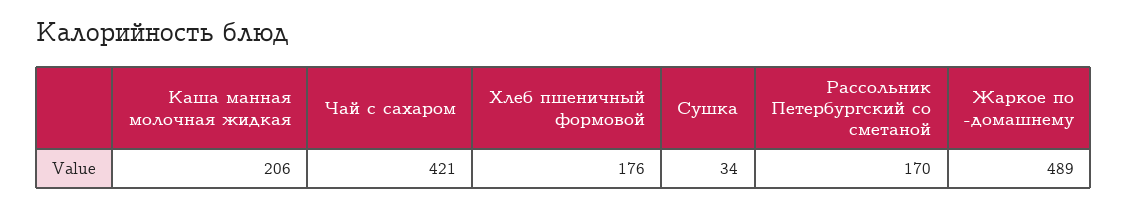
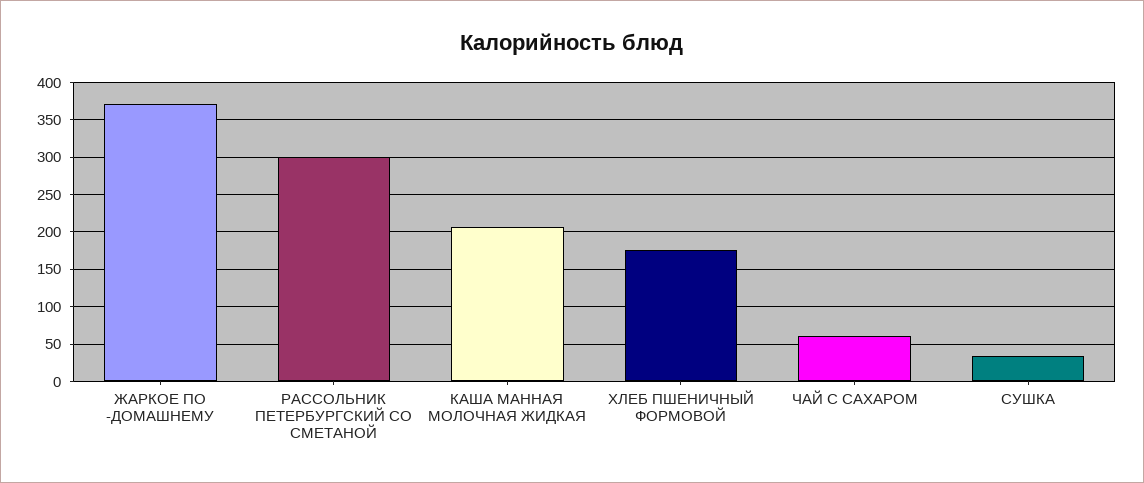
  {
    "Каша манная молочная жидкая": 206,
-   "Чай с сахаром": 421,
+   "Чай с сахаром": 60,
    "Хлеб пшеничный формовой": 176,
    "Сушка": 34,
-   "Рассольник Петербургский со сметаной": 170,
+   "Рассольник Петербургский со сметаной": 300,
-   "Жаркое по -домашнему": 489
+   "Жаркое по -домашнему": 370
  }

